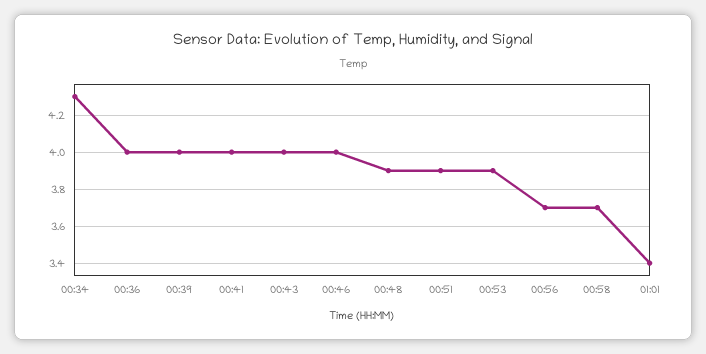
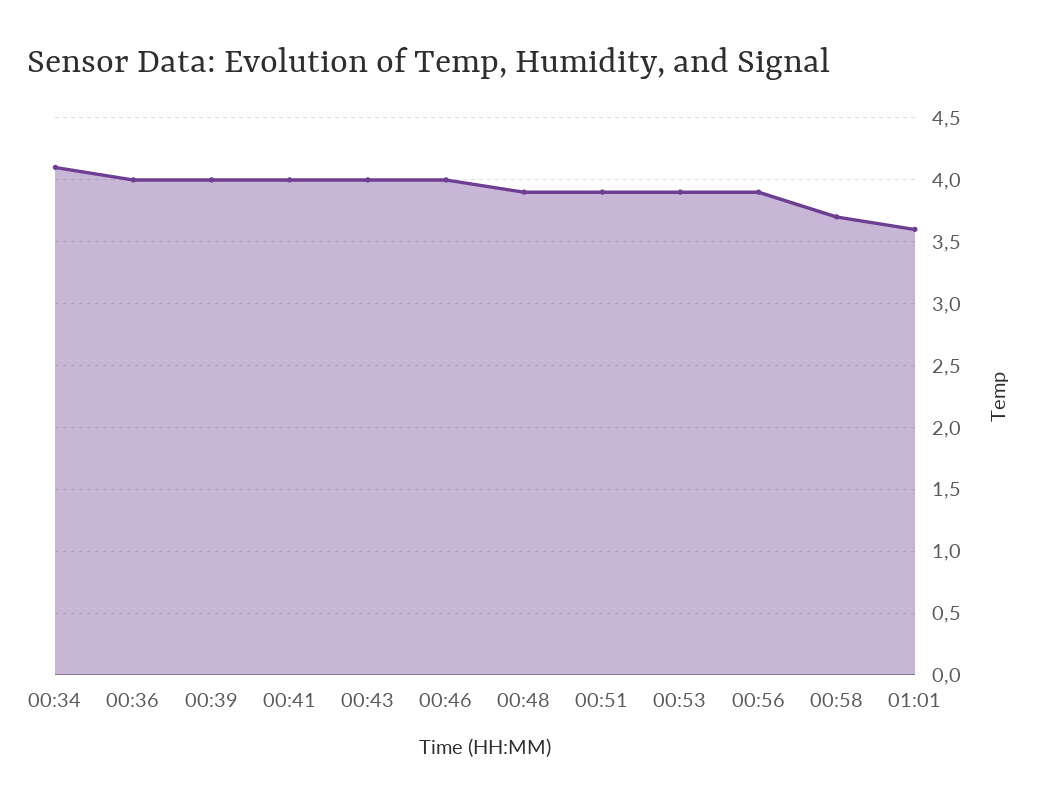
  {
-   "00:34": 4.3,
+   "00:34": 4.1,
    "00:36": 4,
    "00:39": 4,
    "00:41": 4,
    "00:43": 4,
    "00:46": 4,
    "00:48": 3.9,
    "00:51": 3.9,
    "00:53": 3.9,
-   "00:56": 3.7,
+   "00:56": 3.9,
    "00:58": 3.7,
-   "01:01": 3.4
+   "01:01": 3.6
  }

